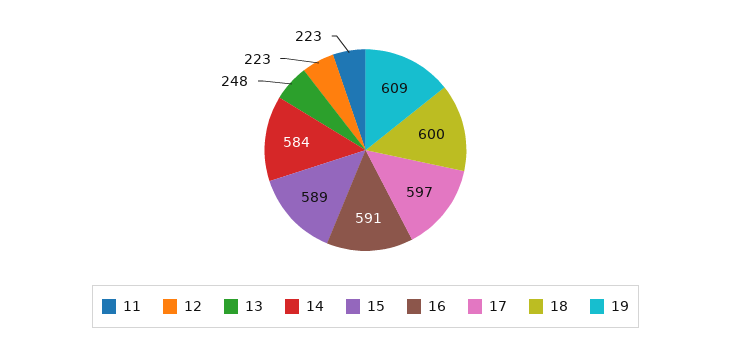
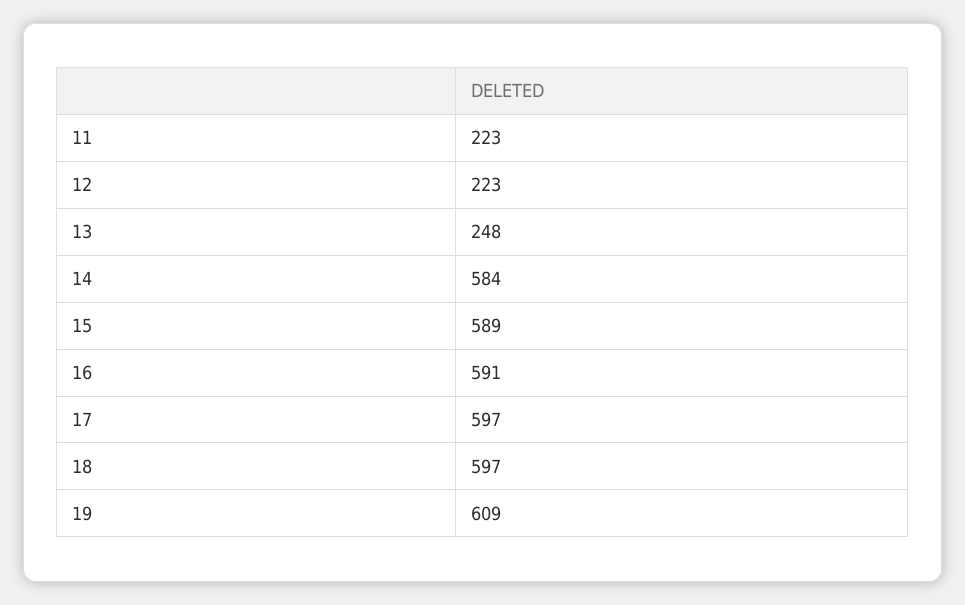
  {
    "11": 223,
    "12": 223,
    "13": 248,
    "14": 584,
    "15": 589,
    "16": 591,
    "17": 597,
-   "18": 600,
+   "18": 597,
    "19": 609
  }

